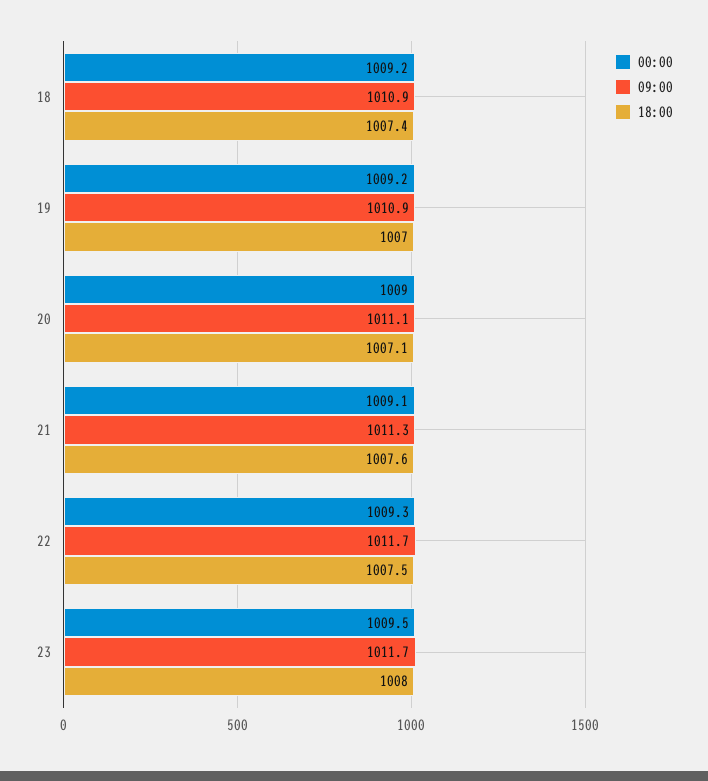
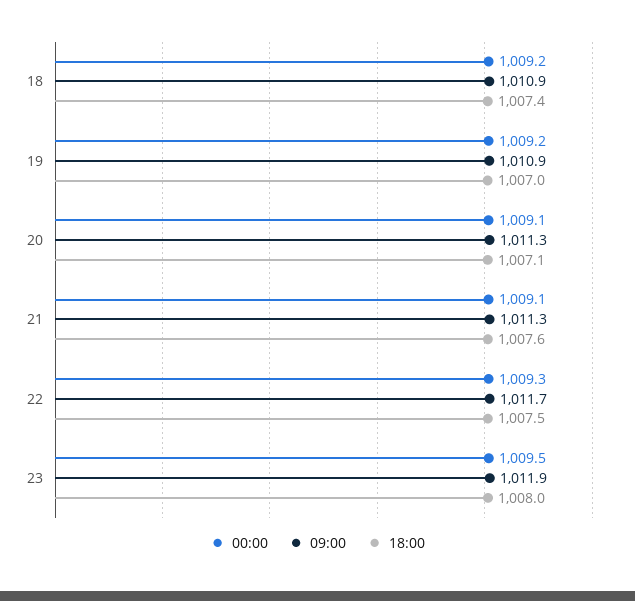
  {
    "00:00": {
      "18": 1009.2,
      "19": 1009.2,
-     "20": 1009,
+     "20": 1009.1,
      "21": 1009.1,
      "22": 1009.3,
      "23": 1009.5
    },
    "09:00": {
      "18": 1010.9,
      "19": 1010.9,
-     "20": 1011.1,
+     "20": 1011.3,
      "21": 1011.3,
      "22": 1011.7,
-     "23": 1011.7
+     "23": 1011.9
    },
    "18:00": {
      "18": 1007.4,
      "19": 1007,
      "20": 1007.1,
      "21": 1007.6,
      "22": 1007.5,
      "23": 1008
    }
  }

